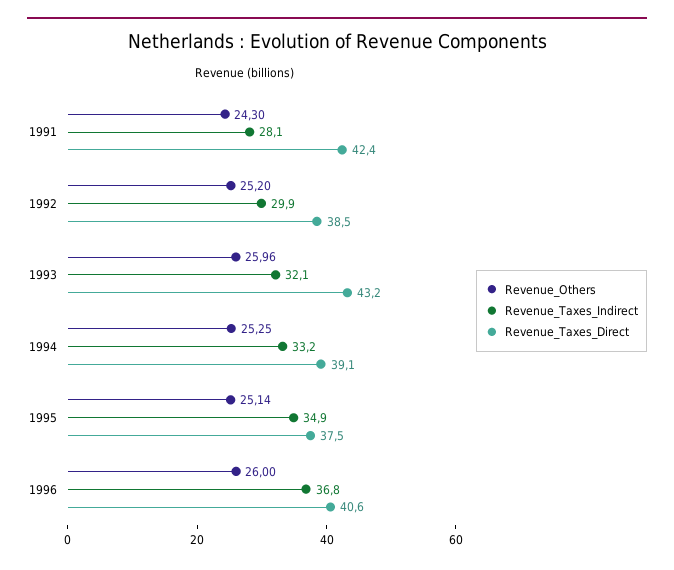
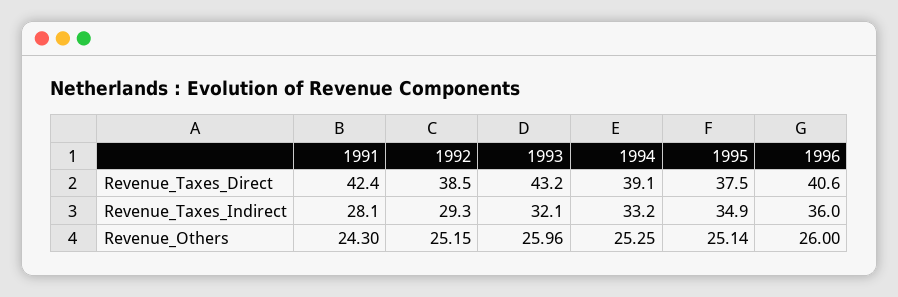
  {
    "Revenue_Others": {
      "1991": 24.3,
-     "1992": 25.2,
+     "1992": 25.15,
      "1993": 25.96,
      "1994": 25.25,
      "1995": 25.14,
      "1996": 26
    },
    "Revenue_Taxes_Indirect": {
      "1991": 28.1,
-     "1992": 29.9,
+     "1992": 29.3,
      "1993": 32.1,
      "1994": 33.2,
      "1995": 34.9,
-     "1996": 36.8
+     "1996": 36
    },
    "Revenue_Taxes_Direct": {
      "1991": 42.4,
      "1992": 38.5,
      "1993": 43.2,
      "1994": 39.1,
      "1995": 37.5,
      "1996": 40.6
    }
  }

